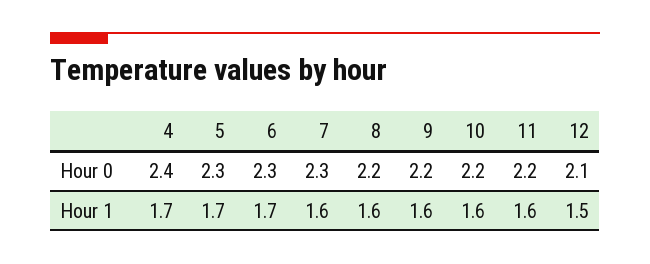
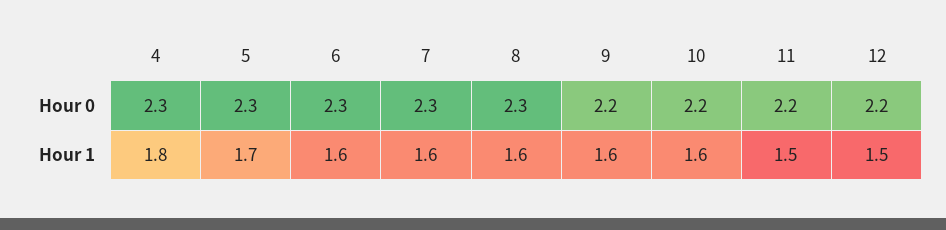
  {
    "4": {
-     "Hour 0": 2.4,
+     "Hour 0": 2.3,
-     "Hour 1": 1.7
+     "Hour 1": 1.8
    },
    "5": {
      "Hour 0": 2.3,
      "Hour 1": 1.7
    },
    "6": {
      "Hour 0": 2.3,
-     "Hour 1": 1.7
+     "Hour 1": 1.6
    },
    "7": {
      "Hour 0": 2.3,
      "Hour 1": 1.6
    },
    "8": {
-     "Hour 0": 2.2,
+     "Hour 0": 2.3,
      "Hour 1": 1.6
    },
    "9": {
      "Hour 0": 2.2,
      "Hour 1": 1.6
    },
    "10": {
      "Hour 0": 2.2,
      "Hour 1": 1.6
    },
    "11": {
      "Hour 0": 2.2,
-     "Hour 1": 1.6
+     "Hour 1": 1.5
    },
    "12": {
-     "Hour 0": 2.1,
+     "Hour 0": 2.2,
      "Hour 1": 1.5
    }
  }

